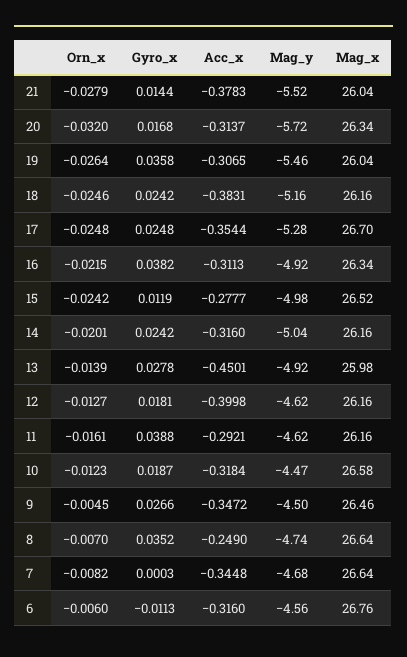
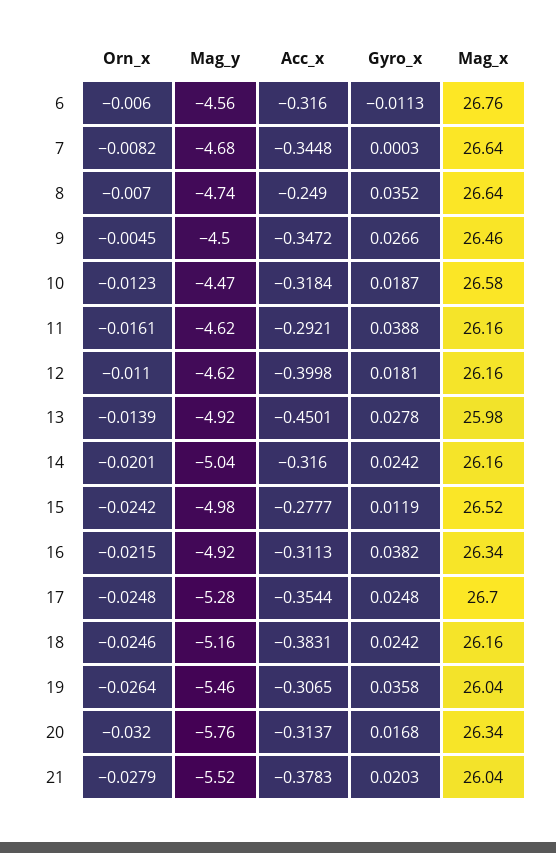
  {
    "Orn_x": {
      "21": -0.0279,
      "20": -0.032,
      "19": -0.0264,
      "18": -0.0246,
      "17": -0.0248,
      "16": -0.0215,
      "15": -0.0242,
      "14": -0.0201,
      "13": -0.0139,
-     "12": -0.0127,
+     "12": -0.011,
      "11": -0.0161,
      "10": -0.0123,
      "9": -0.0045,
      "8": -0.007,
      "7": -0.0082,
      "6": -0.006
    },
    "Gyro_x": {
-     "21": 0.0144,
+     "21": 0.0203,
      "20": 0.0168,
      "19": 0.0358,
      "18": 0.0242,
      "17": 0.0248,
      "16": 0.0382,
      "15": 0.0119,
      "14": 0.0242,
      "13": 0.0278,
      "12": 0.0181,
      "11": 0.0388,
      "10": 0.0187,
      "9": 0.0266,
      "8": 0.0352,
      "7": 0.0003,
      "6": -0.0113
    },
    "Acc_x": {
      "21": -0.3783,
      "20": -0.3137,
      "19": -0.3065,
      "18": -0.3831,
      "17": -0.3544,
      "16": -0.3113,
      "15": -0.2777,
      "14": -0.316,
      "13": -0.4501,
      "12": -0.3998,
      "11": -0.2921,
      "10": -0.3184,
      "9": -0.3472,
      "8": -0.249,
      "7": -0.3448,
      "6": -0.316
    },
    "Mag_y": {
      "21": -5.52,
-     "20": -5.72,
+     "20": -5.76,
      "19": -5.46,
      "18": -5.16,
      "17": -5.28,
      "16": -4.92,
      "15": -4.98,
      "14": -5.04,
      "13": -4.92,
      "12": -4.62,
      "11": -4.62,
      "10": -4.47,
      "9": -4.5,
      "8": -4.74,
      "7": -4.68,
      "6": -4.56
    },
    "Mag_x": {
      "21": 26.04,
      "20": 26.34,
      "19": 26.04,
      "18": 26.16,
      "17": 26.7,
      "16": 26.34,
      "15": 26.52,
      "14": 26.16,
      "13": 25.98,
      "12": 26.16,
      "11": 26.16,
      "10": 26.58,
      "9": 26.46,
      "8": 26.64,
      "7": 26.64,
      "6": 26.76
    }
  }

